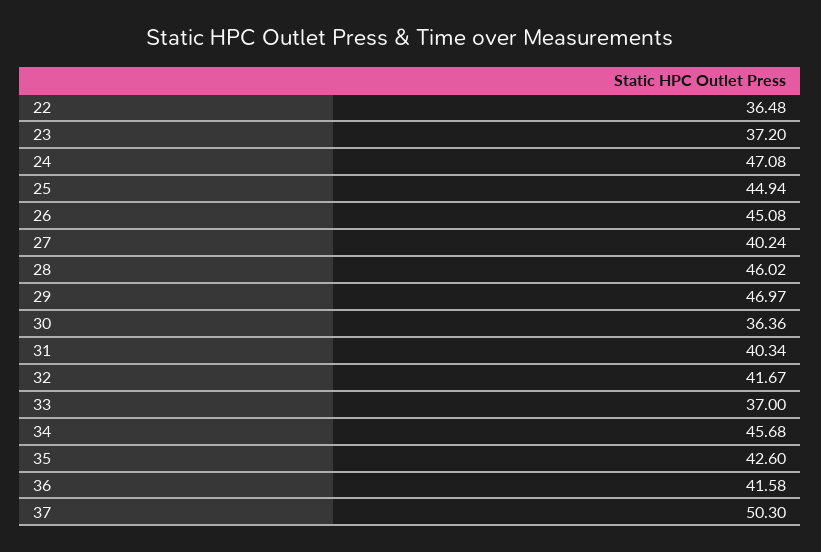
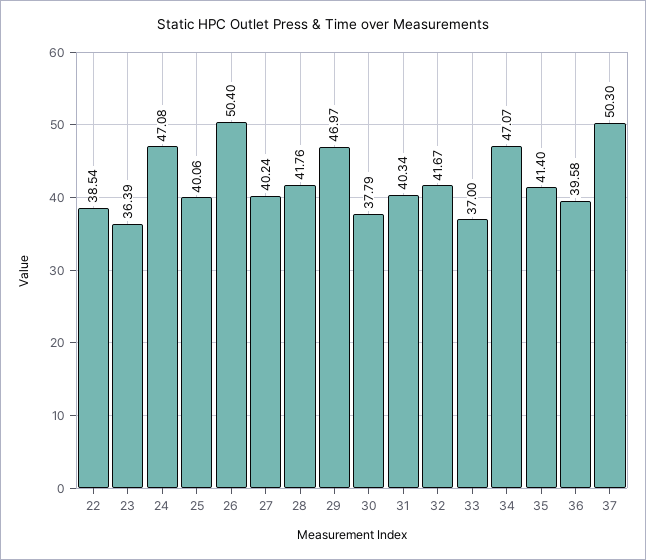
  {
-   "22": 36.48,
+   "22": 38.54,
-   "23": 37.2,
+   "23": 36.39,
    "24": 47.08,
-   "25": 44.94,
+   "25": 40.06,
-   "26": 45.08,
+   "26": 50.4,
    "27": 40.24,
-   "28": 46.02,
+   "28": 41.76,
    "29": 46.97,
-   "30": 36.36,
+   "30": 37.79,
    "31": 40.34,
    "32": 41.67,
    "33": 37,
-   "34": 45.68,
+   "34": 47.07,
-   "35": 42.6,
+   "35": 41.4,
-   "36": 41.58,
+   "36": 39.58,
    "37": 50.3
  }

